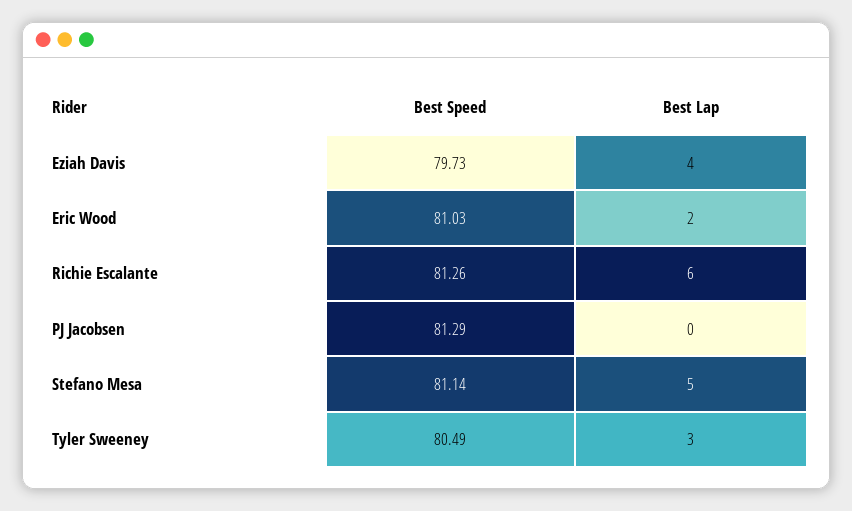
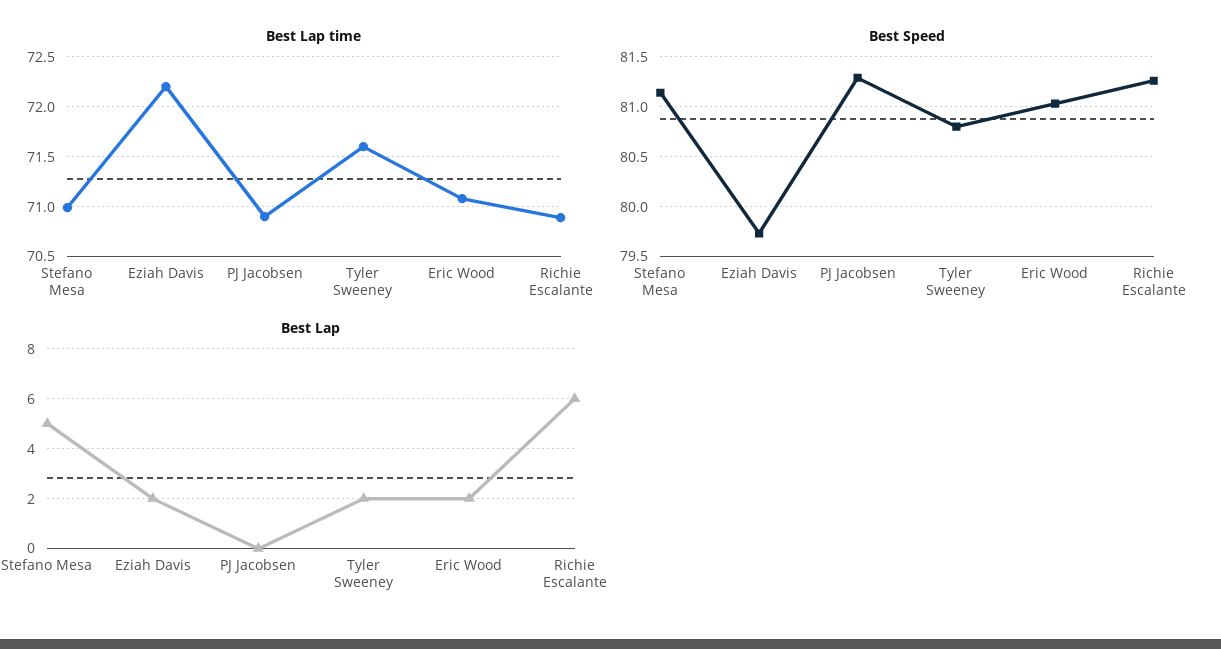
  {
    "Best Speed": {
      "Eziah Davis": 79.73,
      "Eric Wood": 81.03,
      "Richie Escalante": 81.26,
      "PJ Jacobsen": 81.29,
      "Stefano Mesa": 81.14,
-     "Tyler Sweeney": 80.49
+     "Tyler Sweeney": 80.8
    },
    "Best Lap": {
-     "Eziah Davis": 4,
+     "Eziah Davis": 2,
      "Eric Wood": 2,
      "Richie Escalante": 6,
      "PJ Jacobsen": 0,
      "Stefano Mesa": 5,
-     "Tyler Sweeney": 3
+     "Tyler Sweeney": 2
-   }
+   },
+   "Best Lap time": {
+     "Stefano Mesa": 71,
+     "Eziah Davis": 72.2,
+     "PJ Jacobsen": 70.9,
+     "Tyler Sweeney": 71.6,
+     "Eric Wood": 71.1,
+     "Richie Escalante": 70.9
+   }
  }

